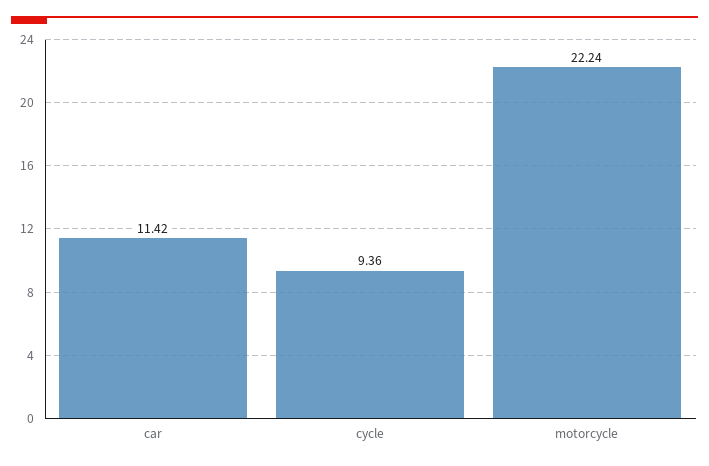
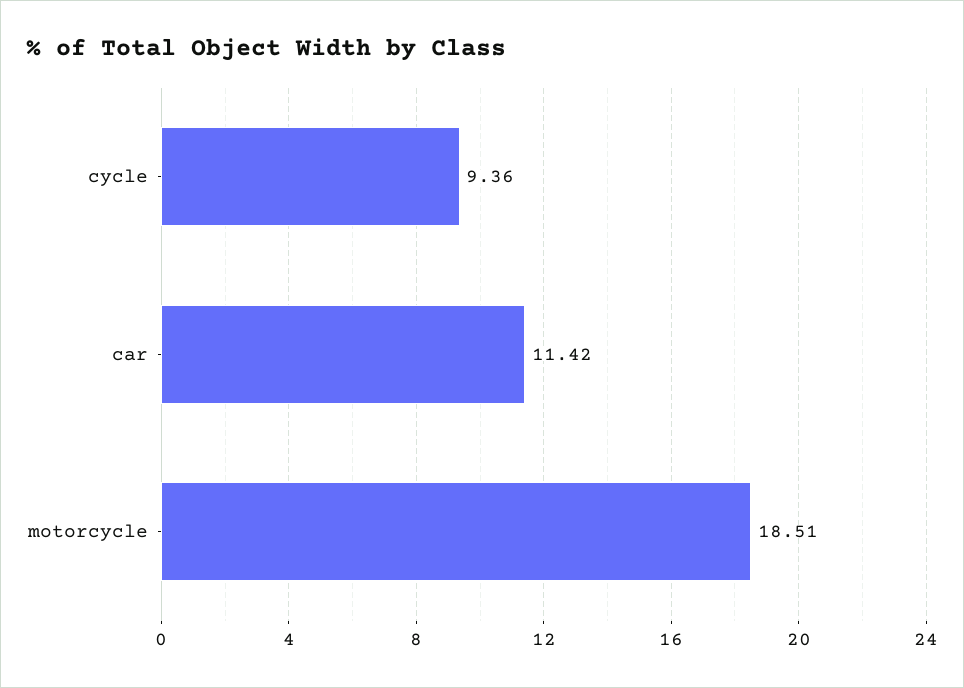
  {
    "car": 11.42,
    "cycle": 9.36,
-   "motorcycle": 22.24
+   "motorcycle": 18.51
  }

